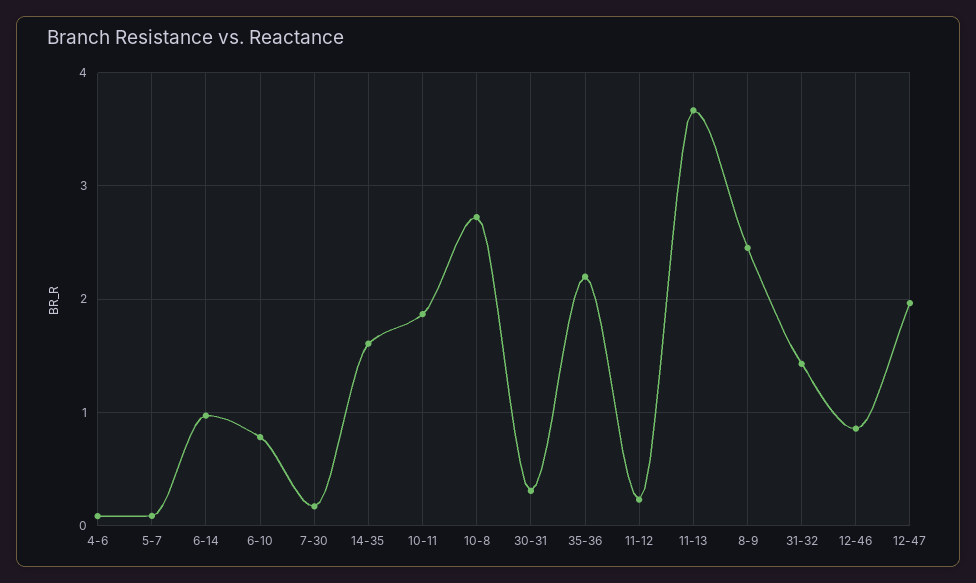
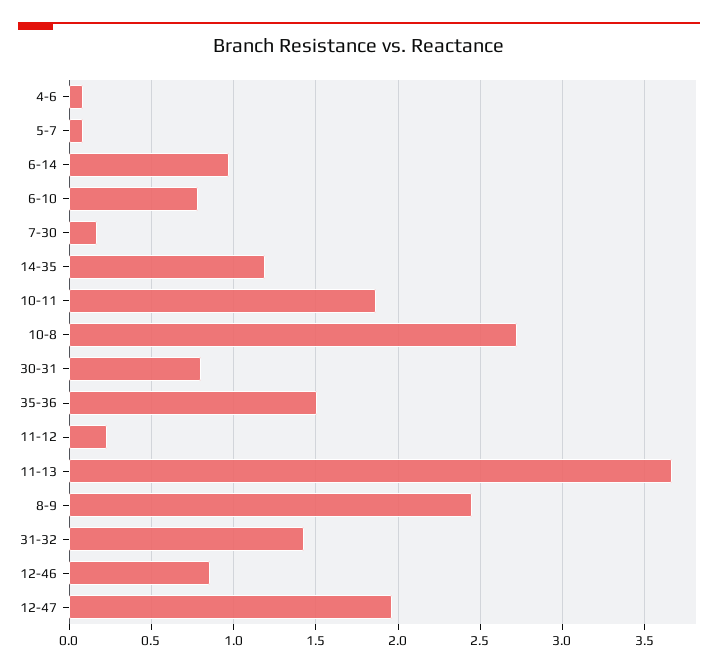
  {
    "4-6": 0.1,
    "5-7": 0.1,
    "6-14": 0.95,
    "6-10": 0.8,
    "7-30": 0.15,
-   "14-35": 1.6,
+   "14-35": 1.2,
    "10-11": 1.85,
    "10-8": 2.7,
-   "30-31": 0.3,
+   "30-31": 0.8,
-   "35-36": 2.2,
+   "35-36": 1.5,
    "11-12": 0.25,
    "11-13": 3.65,
    "8-9": 2.45,
    "31-32": 1.45,
    "12-46": 0.85,
    "12-47": 1.95
  }

